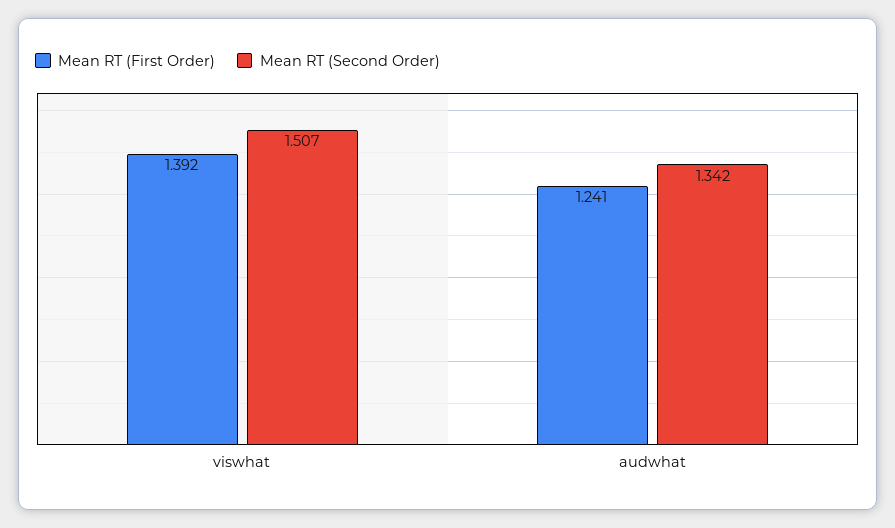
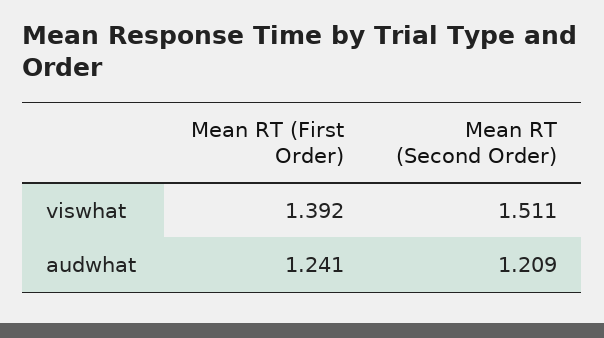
  {
    "Mean RT (First Order)": {
      "viswhat": 1.392,
      "audwhat": 1.241
    },
    "Mean RT (Second Order)": {
-     "viswhat": 1.507,
+     "viswhat": 1.511,
-     "audwhat": 1.342
+     "audwhat": 1.209
    }
  }

